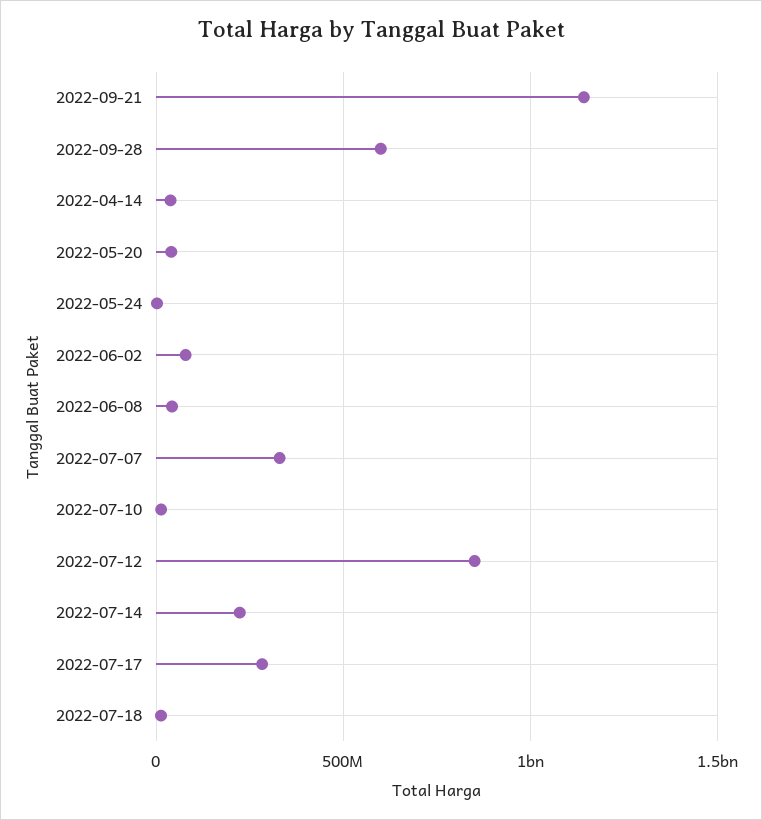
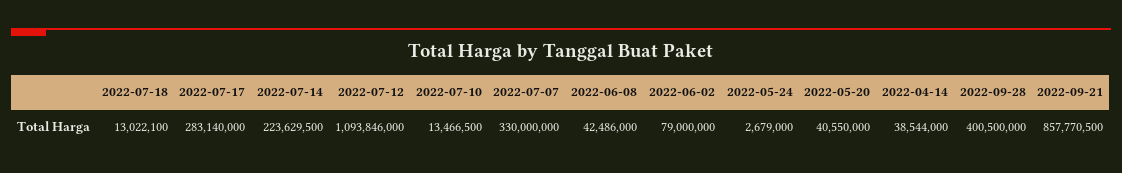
  {
-   "2022-09-21": 1150000000,
+   "2022-09-21": 857770500,
-   "2022-09-28": 600000000,
+   "2022-09-28": 400500000,
    "2022-04-14": 38544000,
    "2022-05-20": 40550000,
    "2022-05-24": 2679000,
    "2022-06-02": 79000000,
    "2022-06-08": 42486000,
    "2022-07-07": 330000000,
    "2022-07-10": 13466500,
-   "2022-07-12": 850000000,
+   "2022-07-12": 1093846000,
    "2022-07-14": 223629500,
    "2022-07-17": 283140000,
    "2022-07-18": 13022100
  }

